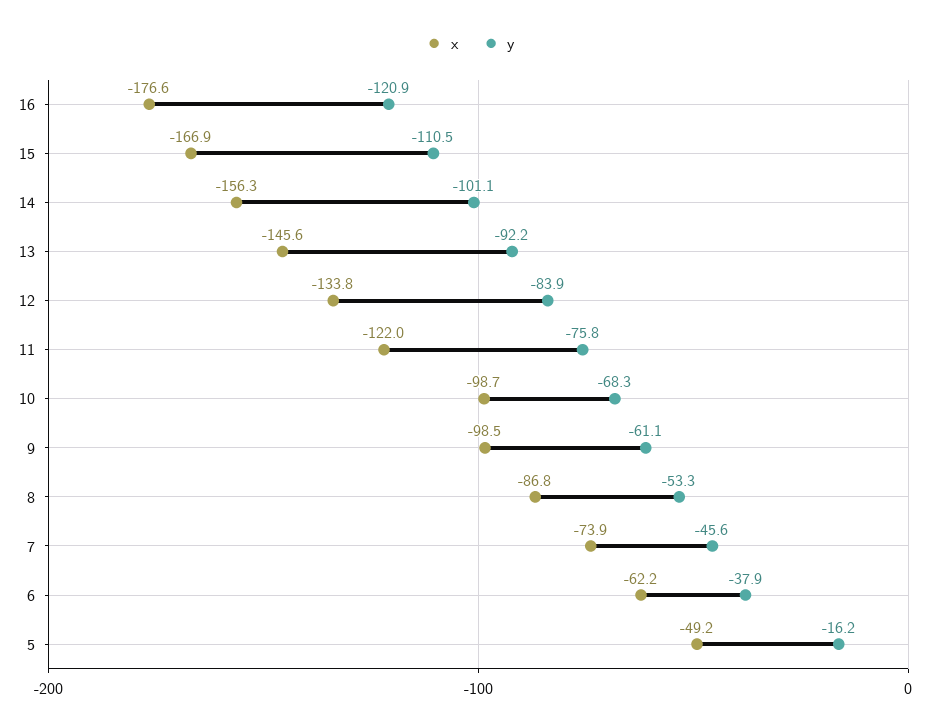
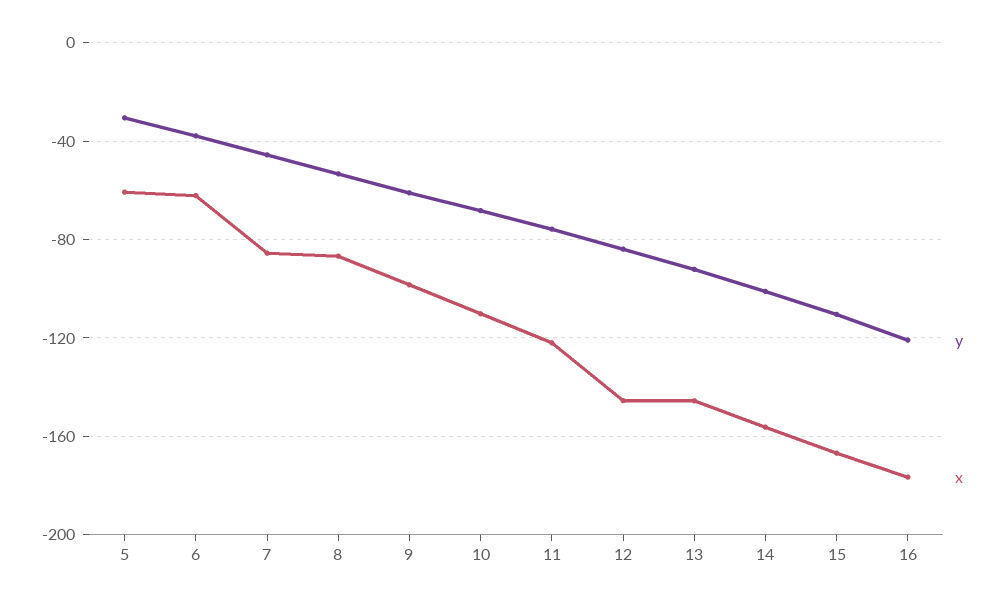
  {
    "x": {
      "16": -176.6,
      "15": -166.9,
      "14": -156.3,
      "13": -145.6,
-     "12": -133.8,
+     "12": -145,
      "11": -122,
-     "10": -98.7,
+     "10": -110,
      "9": -98.5,
      "8": -86.8,
-     "7": -73.9,
+     "7": -85,
      "6": -62.2,
-     "5": -49.2
+     "5": -60
    },
    "y": {
      "16": -120.9,
      "15": -110.5,
      "14": -101.1,
      "13": -92.2,
      "12": -83.9,
      "11": -75.8,
      "10": -68.3,
      "9": -61.1,
      "8": -53.3,
      "7": -45.6,
      "6": -37.9,
-     "5": -16.2
+     "5": -30
    }
  }

